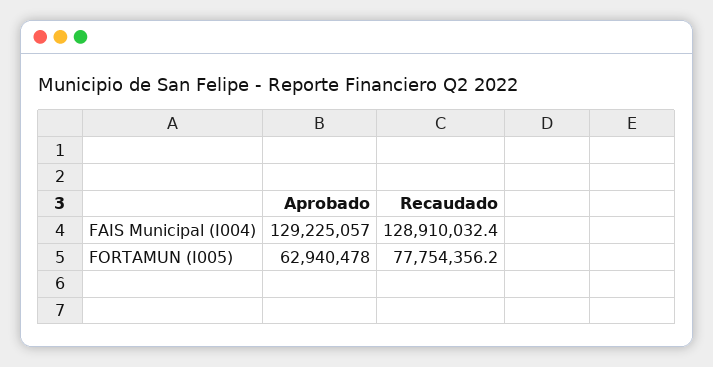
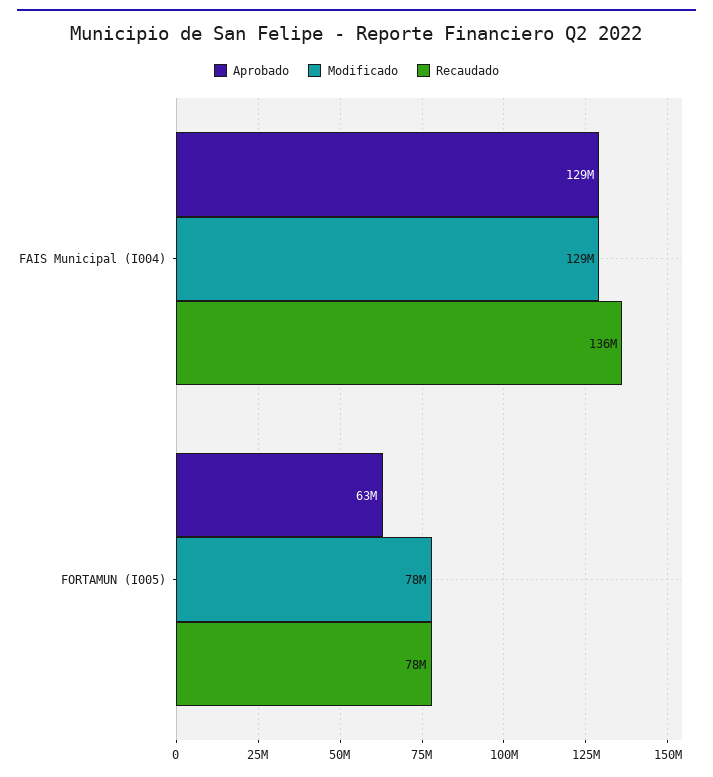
  {
    "Aprobado": {
      "FAIS Municipal (I004)": 129225057,
      "FORTAMUN (I005)": 62940478
    },
    "Recaudado": {
-     "FAIS Municipal (I004)": 128910032.4,
+     "FAIS Municipal (I004)": 136000000,
      "FORTAMUN (I005)": 77754356.2
-   }
+   },
+   "Modificado": {
+     "FAIS Municipal (I004)": 129000000,
+     "FORTAMUN (I005)": 78000000
+   }
  }

